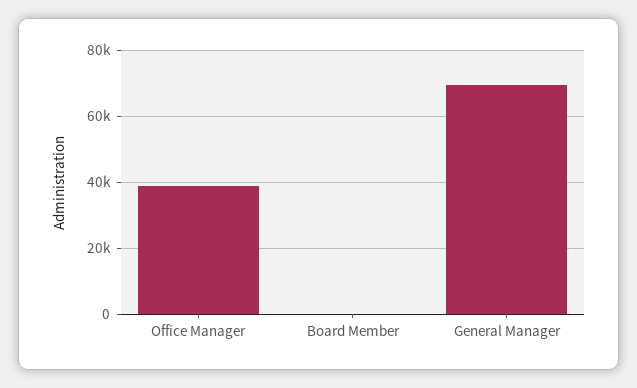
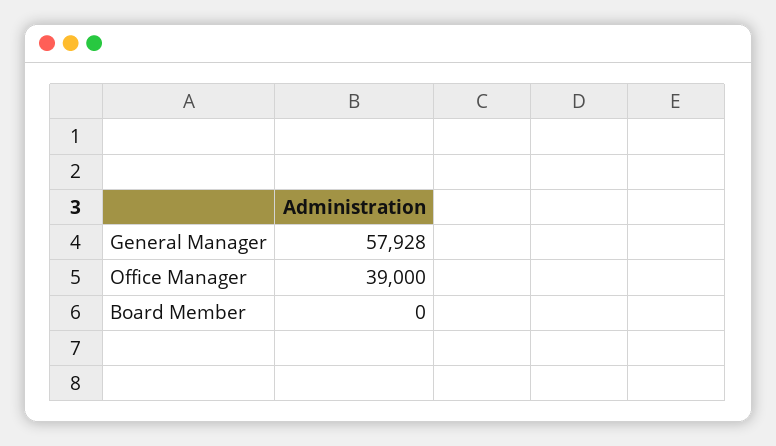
  {
    "Office Manager": 39000,
    "Board Member": 0,
-   "General Manager": 70000
+   "General Manager": 57928
  }

